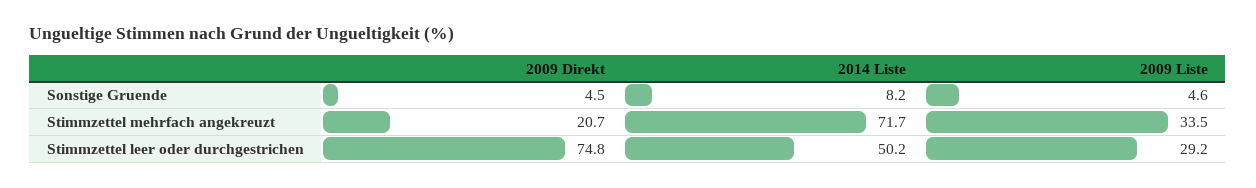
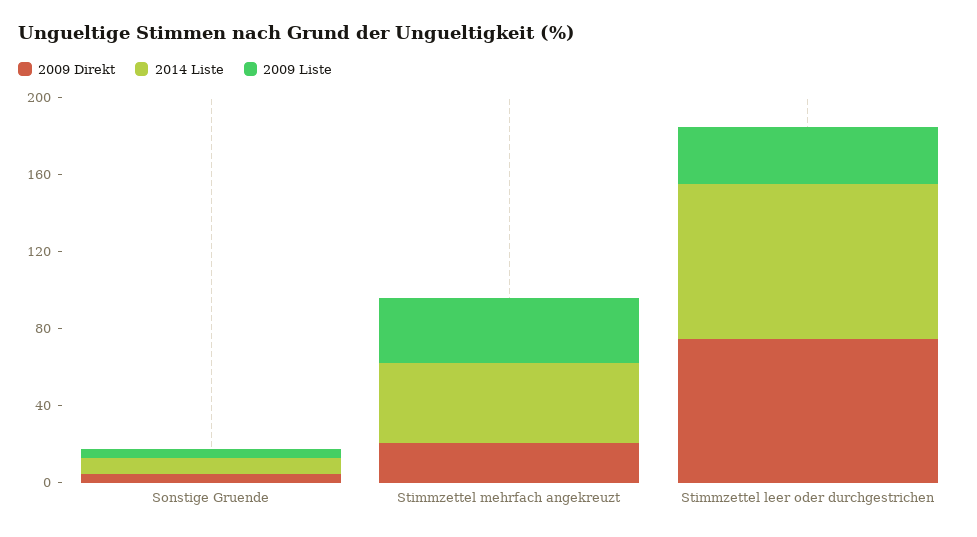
  {
    "2009 Direkt": {
      "Sonstige Gruende": 4.5,
      "Stimmzettel mehrfach angekreuzt": 20.7,
      "Stimmzettel leer oder durchgestrichen": 74.8
    },
    "2014 Liste": {
      "Sonstige Gruende": 8.2,
-     "Stimmzettel mehrfach angekreuzt": 71.7,
+     "Stimmzettel mehrfach angekreuzt": 40,
-     "Stimmzettel leer oder durchgestrichen": 50.2
+     "Stimmzettel leer oder durchgestrichen": 80
    },
    "2009 Liste": {
      "Sonstige Gruende": 4.6,
      "Stimmzettel mehrfach angekreuzt": 33.5,
      "Stimmzettel leer oder durchgestrichen": 29.2
    }
  }

